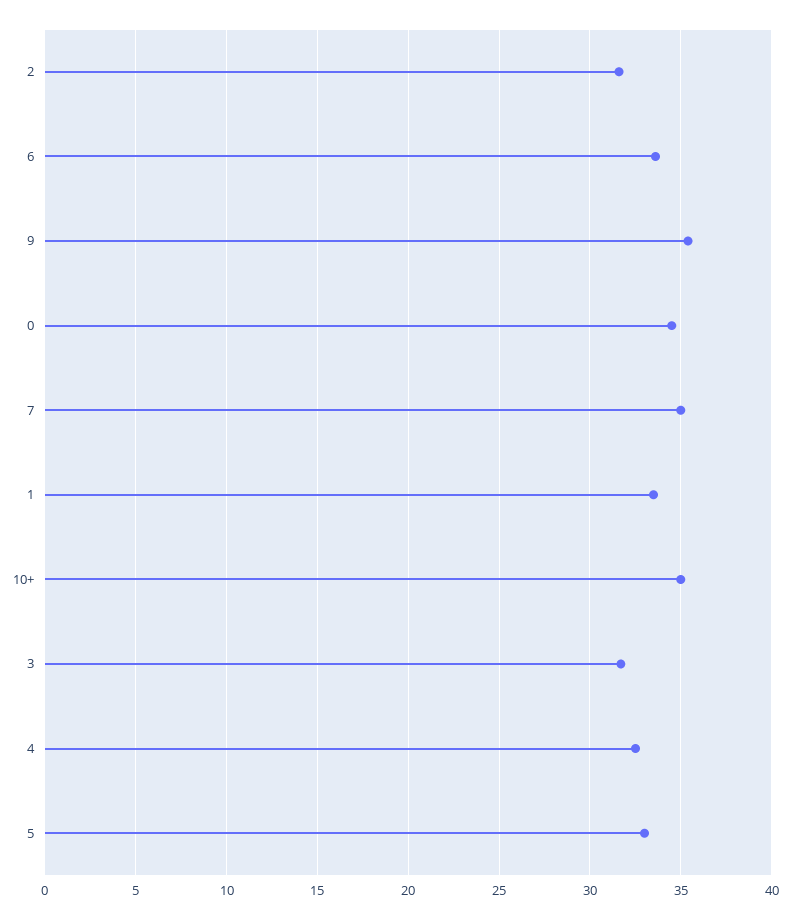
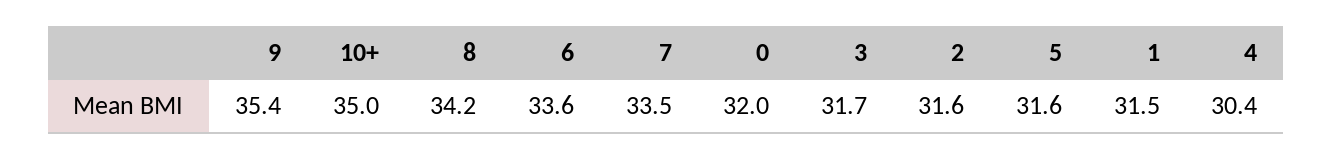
  {
    "2": 31.6,
    "6": 33.6,
    "9": 35.4,
-   "0": 34.5,
+   "0": 32,
-   "7": 35,
+   "7": 33.5,
-   "1": 33.5,
+   "1": 31.5,
    "10+": 35,
    "3": 31.7,
-   "4": 32.5,
+   "4": 30.4,
-   "5": 33
+   "5": 31.6,
+   "8": 34.2
  }

